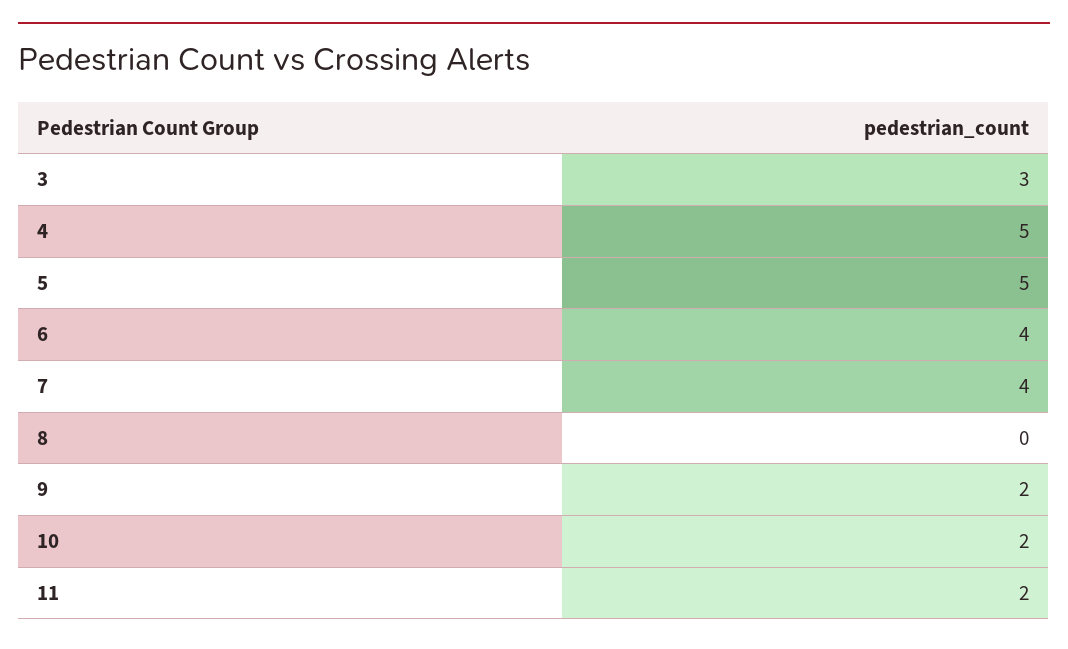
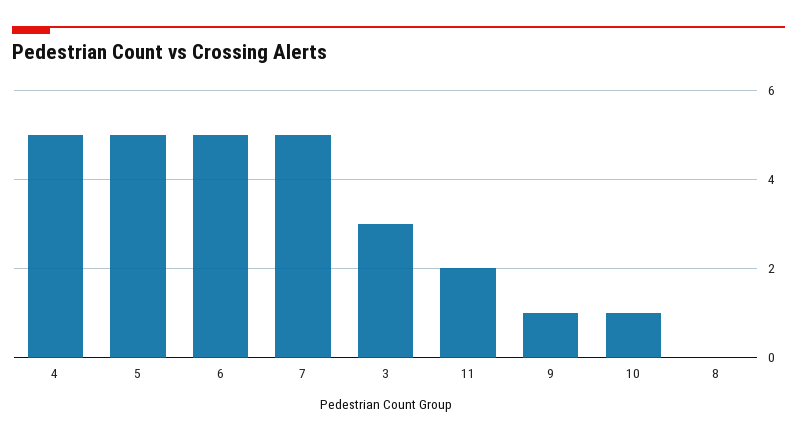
  {
    "3": 3,
    "4": 5,
    "5": 5,
-   "6": 4,
+   "6": 5,
-   "7": 4,
+   "7": 5,
    "8": 0,
-   "9": 2,
+   "9": 1,
-   "10": 2,
+   "10": 1,
    "11": 2
  }

